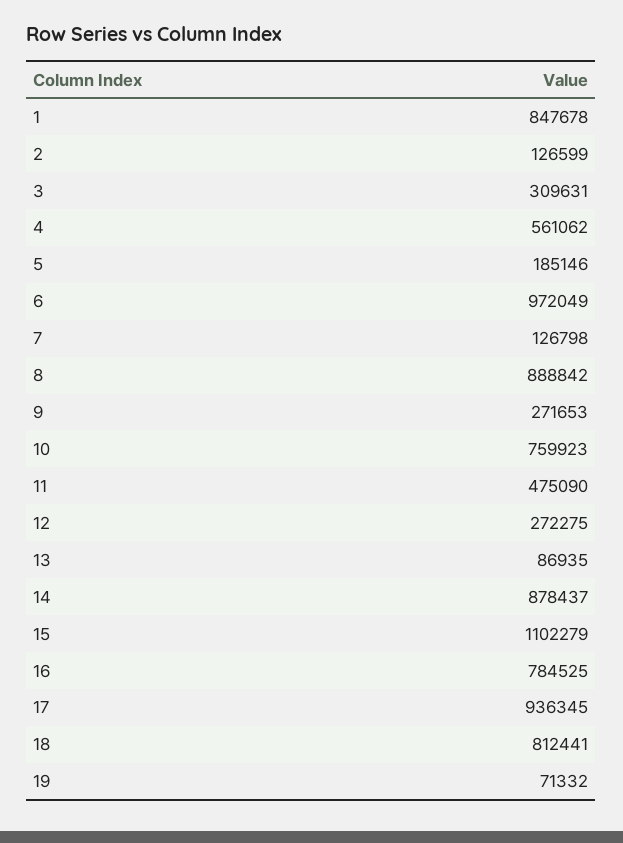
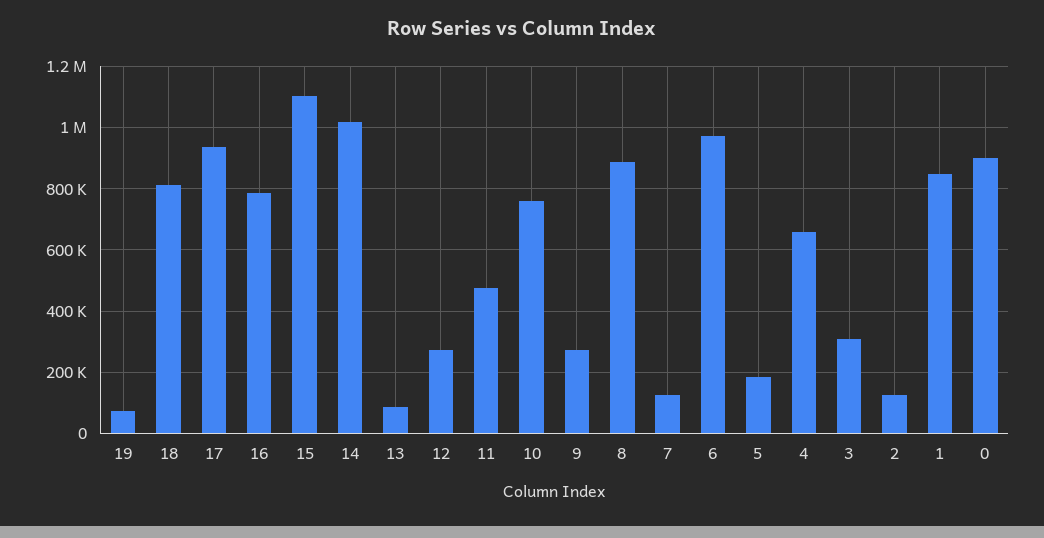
  {
    "1": 847678,
    "2": 126599,
    "3": 309631,
-   "4": 561062,
+   "4": 660000,
    "5": 185146,
    "6": 972049,
    "7": 126798,
    "8": 888842,
    "9": 271653,
    "10": 759923,
    "11": 475090,
    "12": 272275,
    "13": 86935,
-   "14": 878437,
+   "14": 1020000,
    "15": 1102279,
    "16": 784525,
    "17": 936345,
    "18": 812441,
-   "19": 71332
+   "19": 71332,
+   "0": 900000
  }

